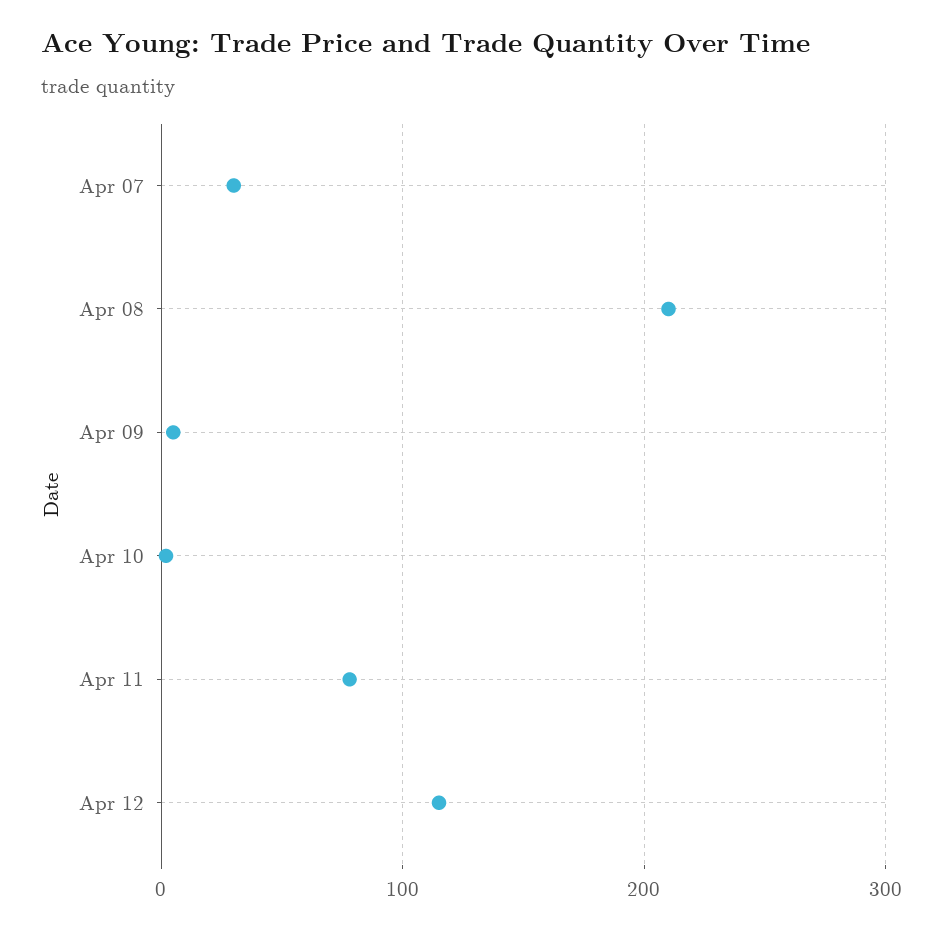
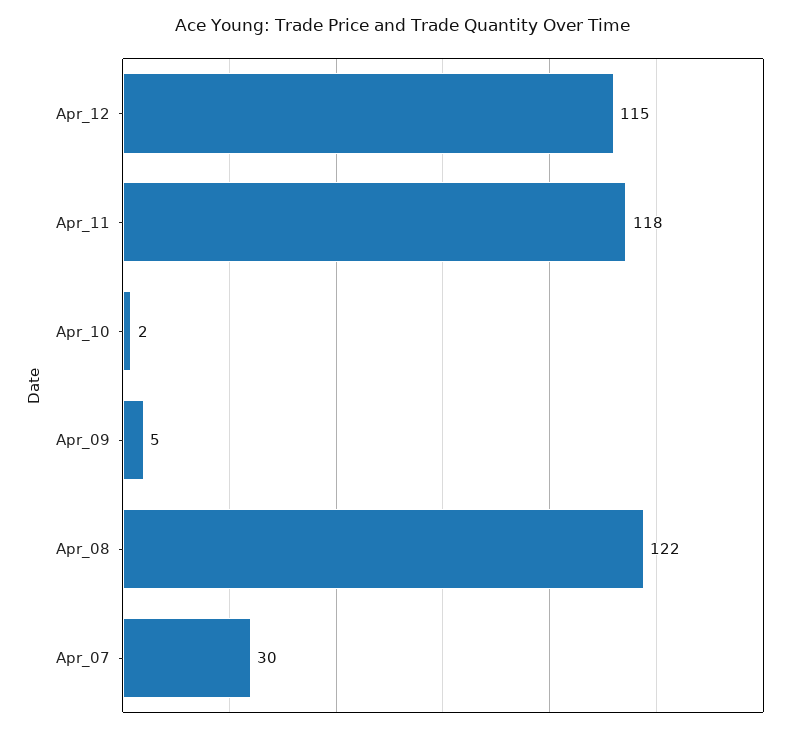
  {
    "Apr 07": 30,
-   "Apr 08": 210,
+   "Apr 08": 122,
    "Apr 09": 5,
    "Apr 10": 2,
-   "Apr 11": 80,
+   "Apr 11": 118,
    "Apr 12": 115
  }

